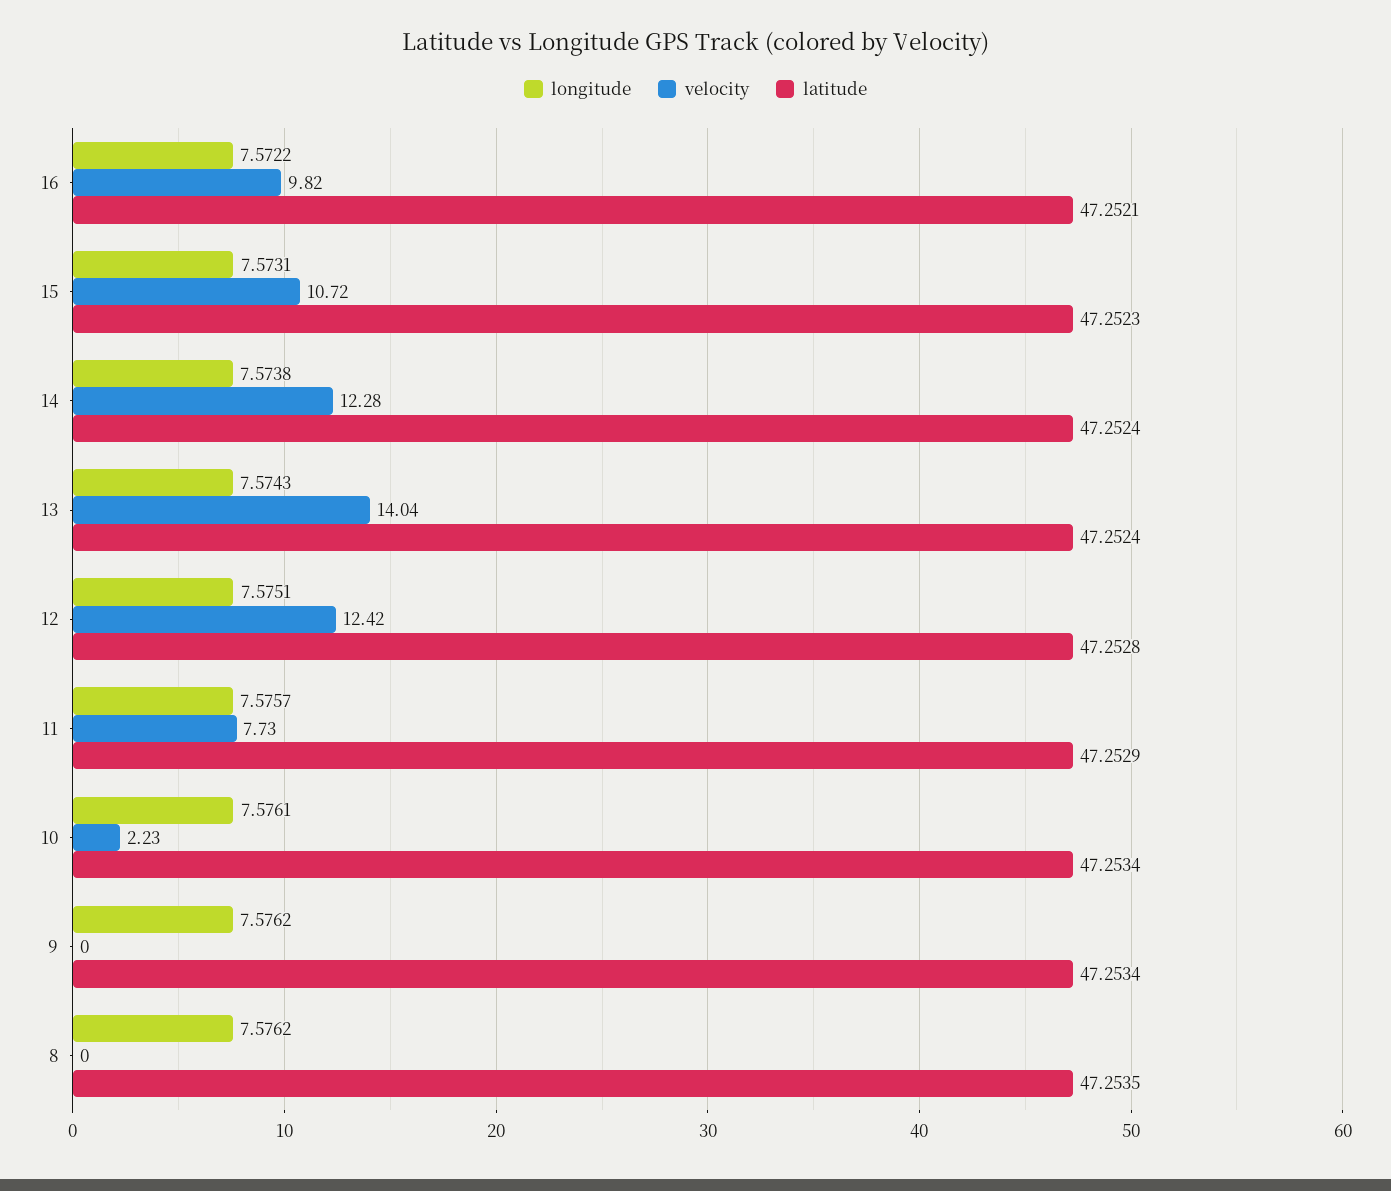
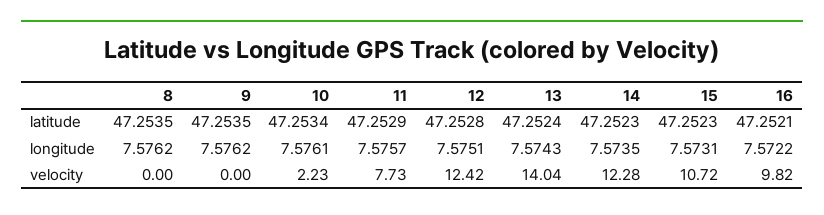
  {
    "longitude": {
      "16": 7.5722,
      "15": 7.5731,
-     "14": 7.5738,
+     "14": 7.5735,
      "13": 7.5743,
      "12": 7.5751,
      "11": 7.5757,
      "10": 7.5761,
      "9": 7.5762,
      "8": 7.5762
    },
    "velocity": {
      "16": 9.82,
      "15": 10.72,
      "14": 12.28,
      "13": 14.04,
      "12": 12.42,
      "11": 7.73,
      "10": 2.23,
      "9": 0,
      "8": 0
    },
    "latitude": {
      "16": 47.2521,
      "15": 47.2523,
-     "14": 47.2524,
+     "14": 47.2523,
      "13": 47.2524,
      "12": 47.2528,
      "11": 47.2529,
      "10": 47.2534,
-     "9": 47.2534,
+     "9": 47.2535,
      "8": 47.2535
    }
  }

